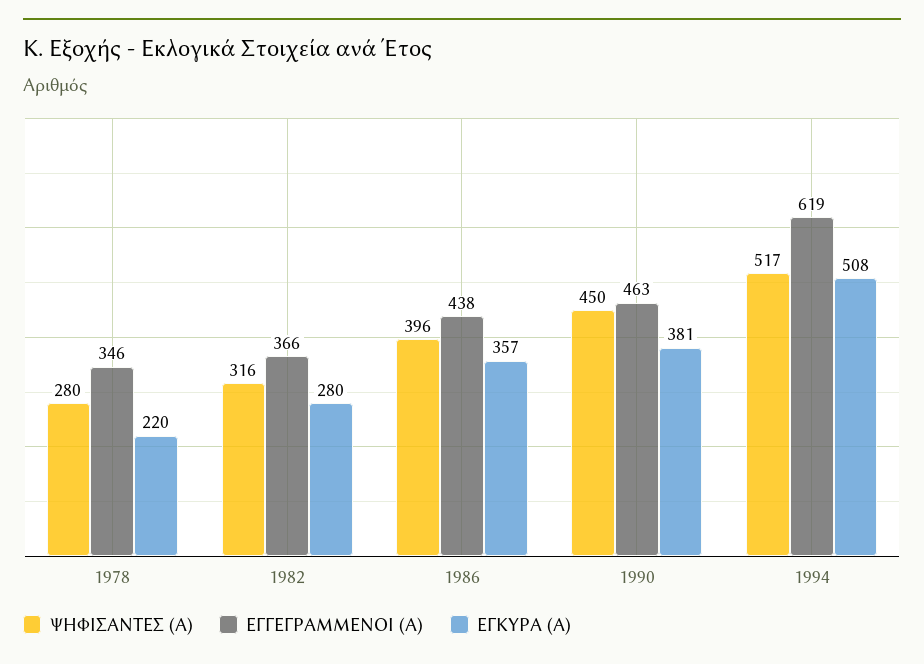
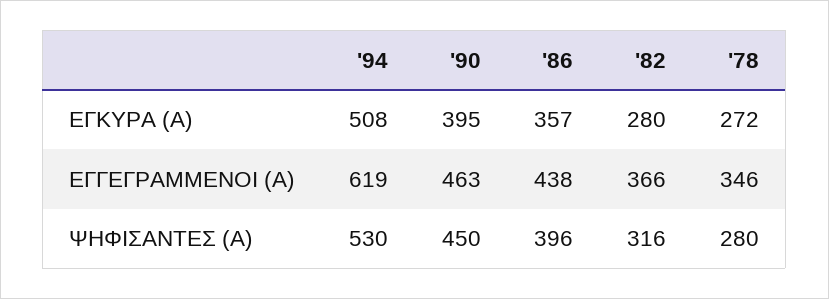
  {
    "ΨΗΦΙΣΑΝΤΕΣ (Α)": {
      "1978": 280,
      "1982": 316,
      "1986": 396,
      "1990": 450,
-     "1994": 517
+     "1994": 530
    },
    "ΕΓΓΕΓΡΑΜΜΕΝΟΙ (Α)": {
      "1978": 346,
      "1982": 366,
      "1986": 438,
      "1990": 463,
      "1994": 619
    },
    "ΕΓΚΥΡΑ (Α)": {
-     "1978": 220,
+     "1978": 272,
      "1982": 280,
      "1986": 357,
-     "1990": 381,
+     "1990": 395,
      "1994": 508
    }
  }

